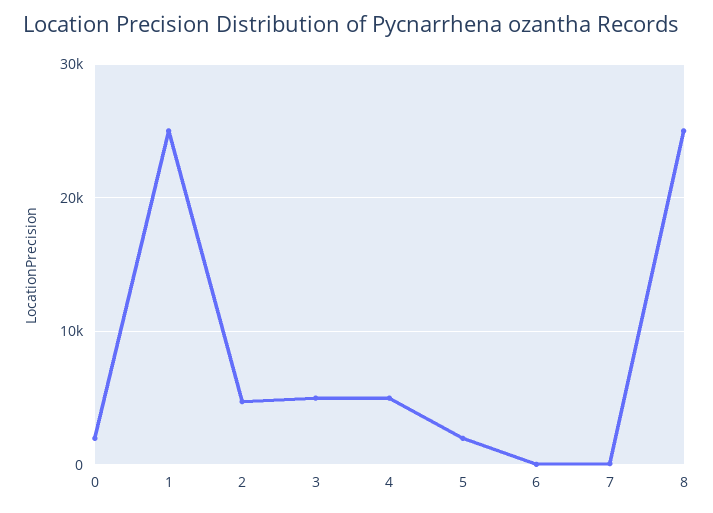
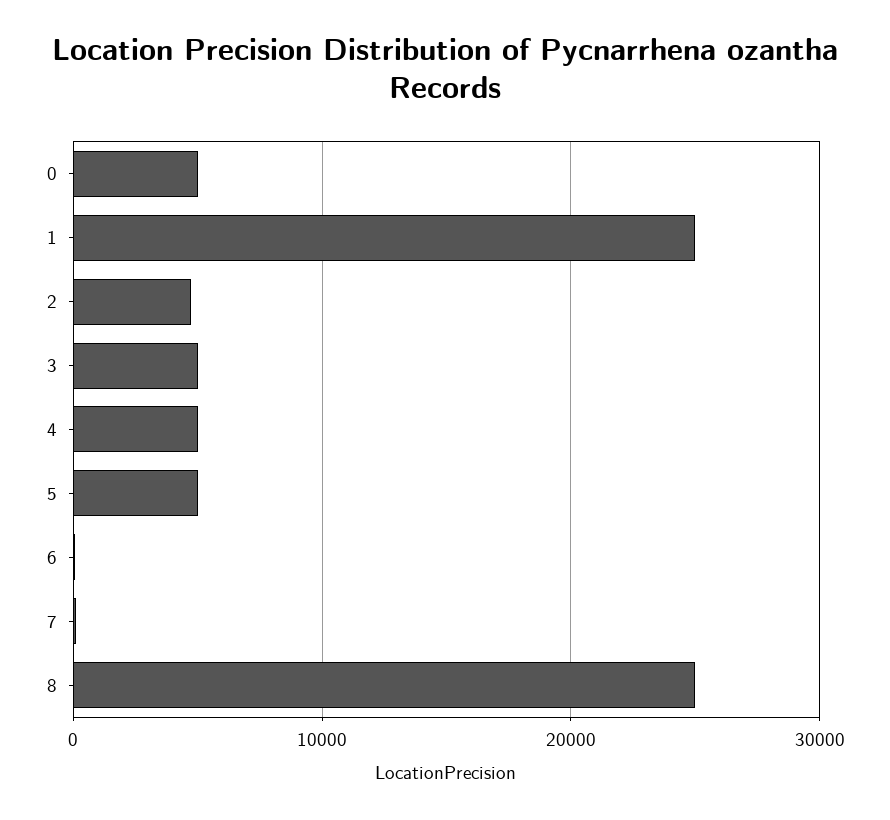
  {
-   "0": 2000,
+   "0": 5000,
    "1": 25000,
    "2": 5000,
    "3": 5000,
    "4": 5000,
-   "5": 2000,
+   "5": 5000,
    "6": 0,
    "7": 0,
    "8": 25000
  }

